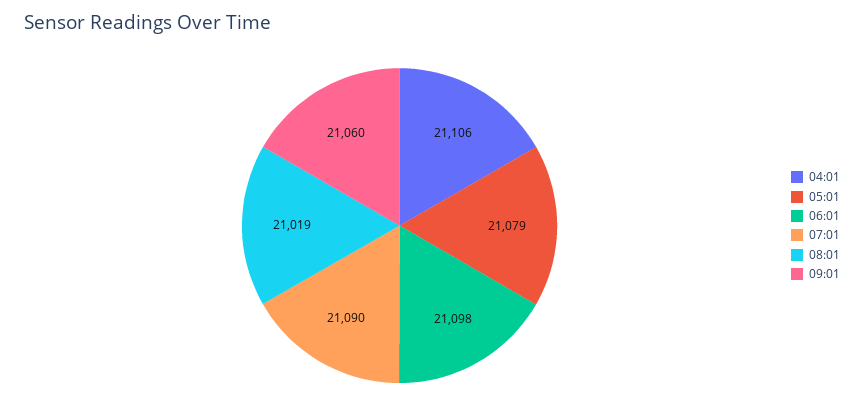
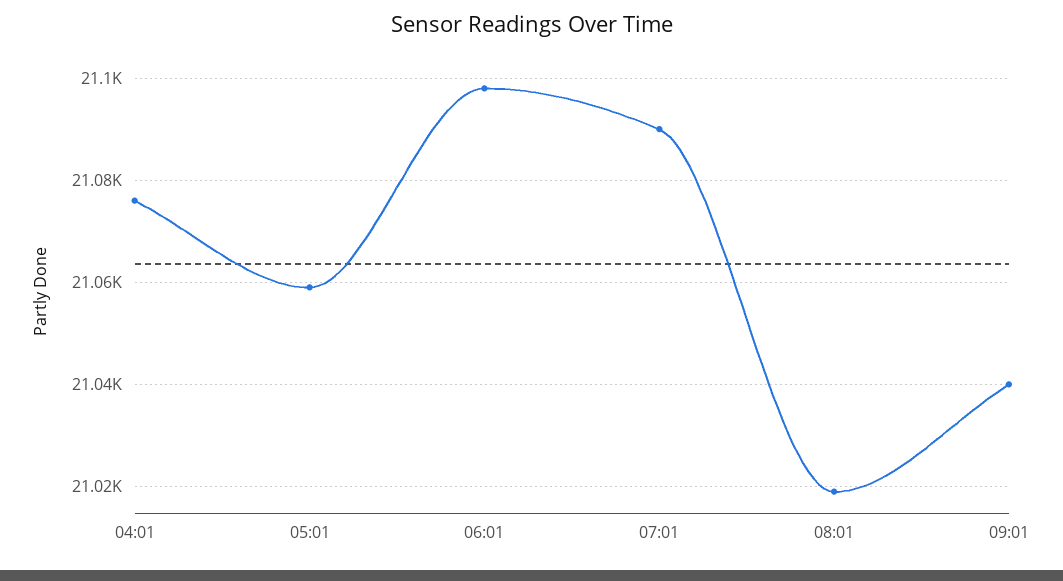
  {
-   "04:01": 21106,
+   "04:01": 21075,
-   "05:01": 21079,
+   "05:01": 21060,
    "06:01": 21098,
    "07:01": 21090,
    "08:01": 21019,
-   "09:01": 21060
+   "09:01": 21040
  }

